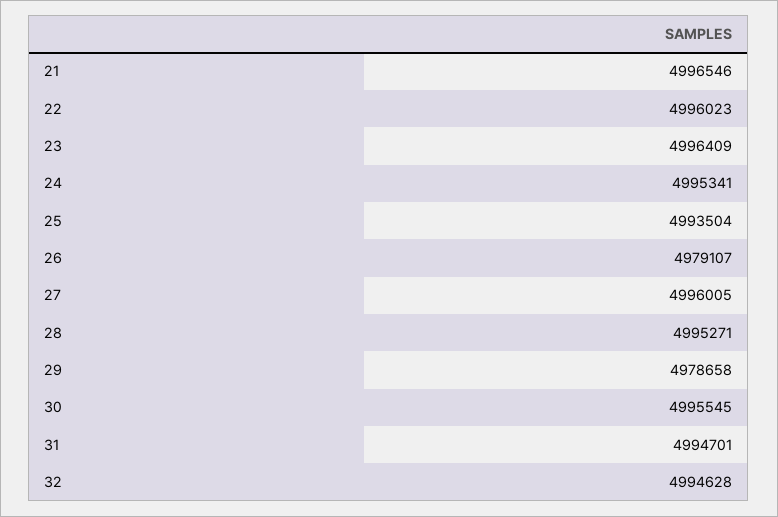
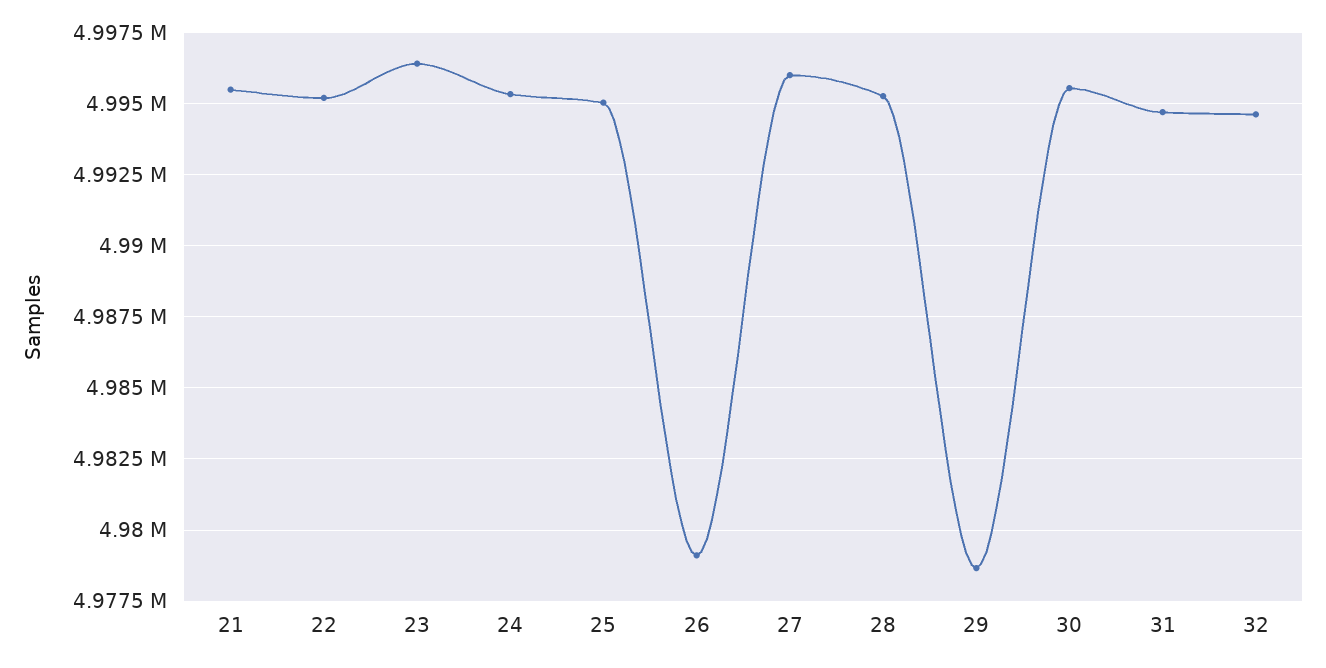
  {
-   "21": 4996546,
+   "21": 4995500,
-   "22": 4996023,
+   "22": 4995250,
    "23": 4996409,
    "24": 4995341,
-   "25": 4993504,
+   "25": 4995000,
    "26": 4979107,
    "27": 4996005,
    "28": 4995271,
    "29": 4978658,
    "30": 4995545,
    "31": 4994701,
    "32": 4994628
  }

